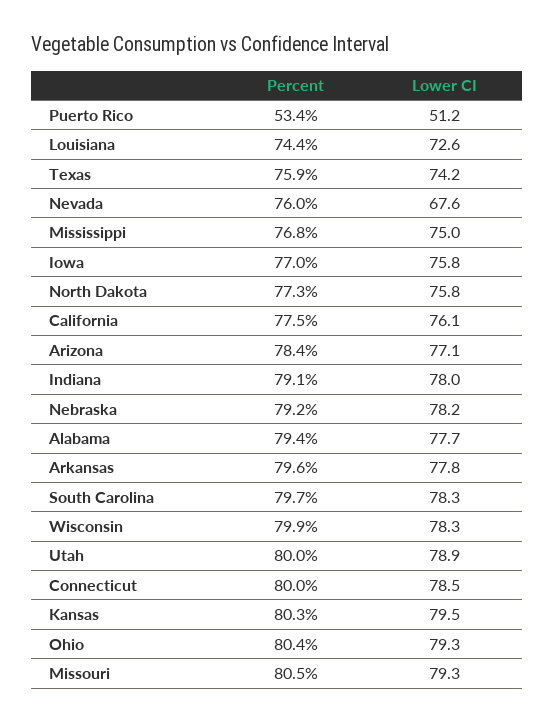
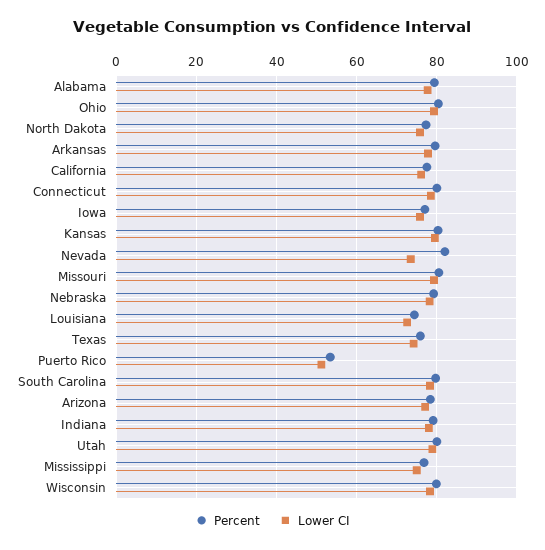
  {
    "Percent": {
      "Puerto Rico": 53.4,
      "Louisiana": 74.4,
      "Texas": 75.9,
-     "Nevada": 76,
+     "Nevada": 82,
      "Mississippi": 76.8,
      "Iowa": 77,
      "North Dakota": 77.3,
      "California": 77.5,
      "Arizona": 78.4,
      "Indiana": 79.1,
      "Nebraska": 79.2,
      "Alabama": 79.4,
      "Arkansas": 79.6,
      "South Carolina": 79.7,
      "Wisconsin": 79.9,
      "Utah": 80,
      "Connecticut": 80,
      "Kansas": 80.3,
      "Ohio": 80.4,
      "Missouri": 80.5
    },
    "Lower CI": {
      "Puerto Rico": 51.2,
      "Louisiana": 72.6,
      "Texas": 74.2,
-     "Nevada": 67.6,
+     "Nevada": 74,
      "Mississippi": 75,
      "Iowa": 75.8,
      "North Dakota": 75.8,
      "California": 76.1,
      "Arizona": 77.1,
      "Indiana": 78,
      "Nebraska": 78.2,
      "Alabama": 77.7,
      "Arkansas": 77.8,
      "South Carolina": 78.3,
      "Wisconsin": 78.3,
      "Utah": 78.9,
      "Connecticut": 78.5,
      "Kansas": 79.5,
      "Ohio": 79.3,
      "Missouri": 79.3
    }
  }

